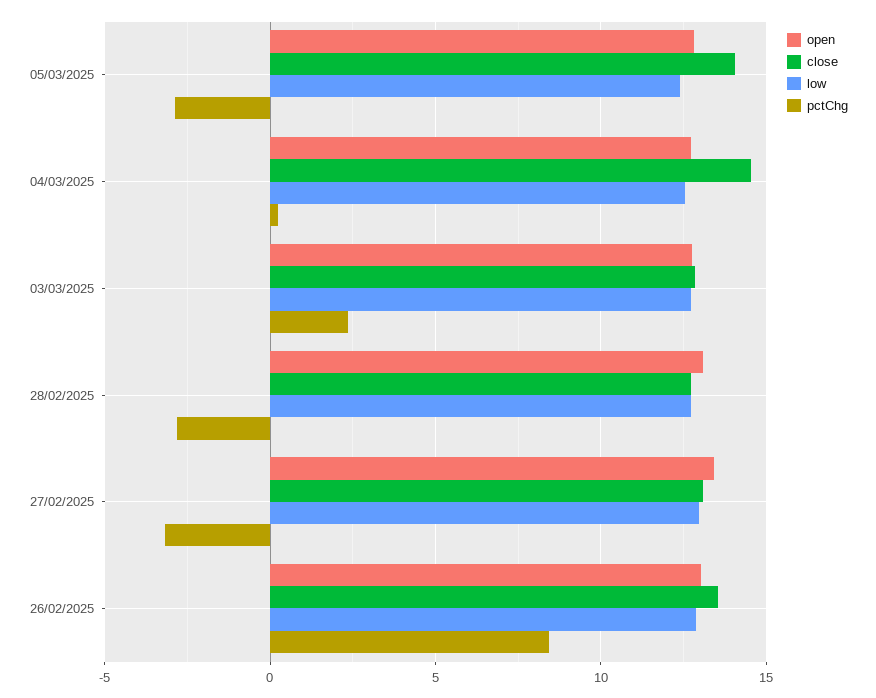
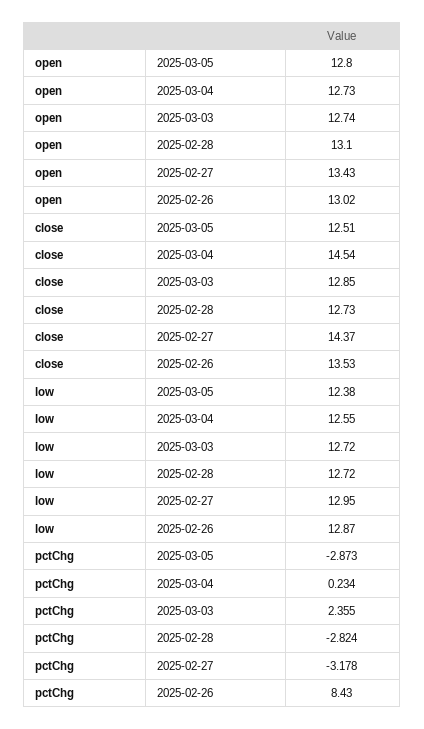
  {
    "open": {
      "05/03/2025": 12.8,
      "04/03/2025": 12.73,
      "03/03/2025": 12.74,
      "28/02/2025": 13.1,
      "27/02/2025": 13.43,
      "26/02/2025": 13.02
    },
    "close": {
-     "05/03/2025": 14,
+     "05/03/2025": 12.51,
      "04/03/2025": 14.54,
      "03/03/2025": 12.85,
      "28/02/2025": 12.73,
-     "27/02/2025": 13,
+     "27/02/2025": 14.37,
      "26/02/2025": 13.53
    },
    "low": {
      "05/03/2025": 12.38,
      "04/03/2025": 12.55,
      "03/03/2025": 12.72,
      "28/02/2025": 12.72,
      "27/02/2025": 12.95,
      "26/02/2025": 12.87
    },
    "pctChg": {
      "05/03/2025": -2.873,
      "04/03/2025": 0.234,
      "03/03/2025": 2.355,
      "28/02/2025": -2.824,
      "27/02/2025": -3.178,
      "26/02/2025": 8.43
    }
  }

